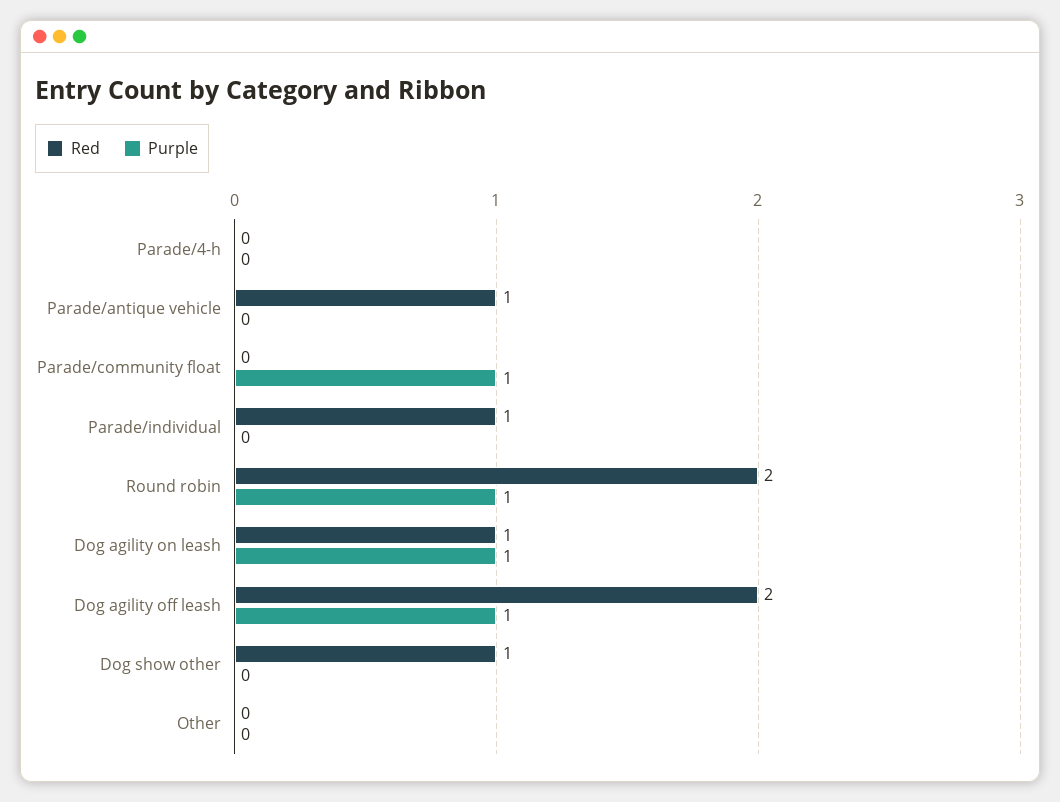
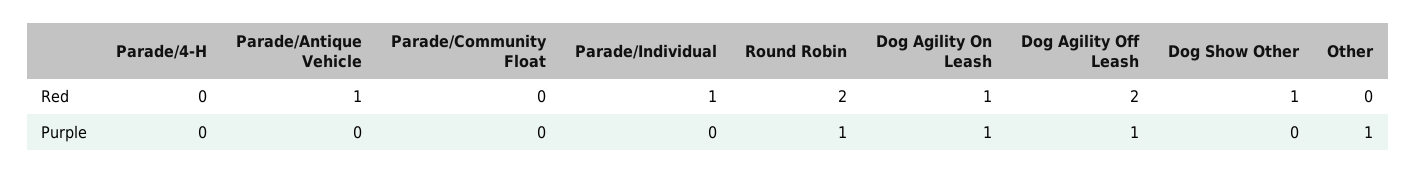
  {
    "Red": {
      "Parade/4-h": 0,
      "Parade/antique vehicle": 1,
      "Parade/community float": 0,
      "Parade/individual": 1,
      "Round robin": 2,
      "Dog agility on leash": 1,
      "Dog agility off leash": 2,
      "Dog show other": 1,
      "Other": 0
    },
    "Purple": {
      "Parade/4-h": 0,
      "Parade/antique vehicle": 0,
-     "Parade/community float": 1,
+     "Parade/community float": 0,
      "Parade/individual": 0,
      "Round robin": 1,
      "Dog agility on leash": 1,
      "Dog agility off leash": 1,
      "Dog show other": 0,
-     "Other": 0
+     "Other": 1
    }
  }

